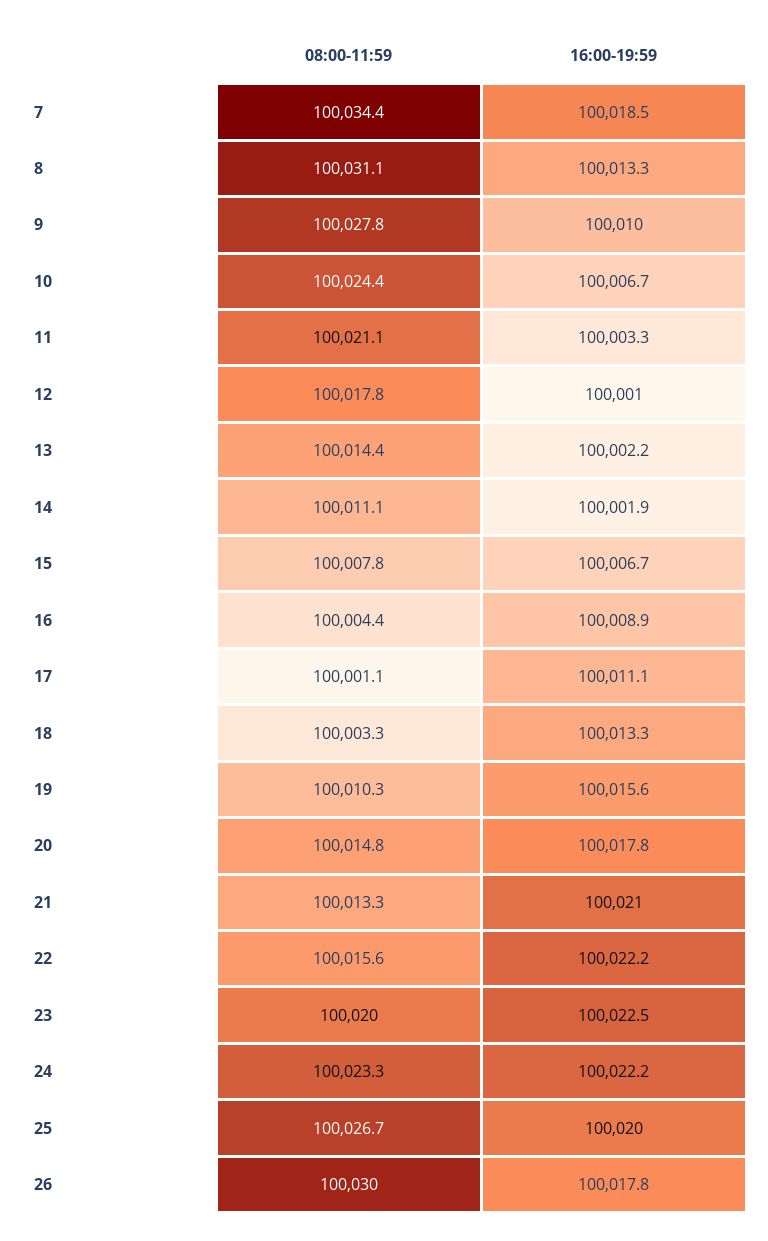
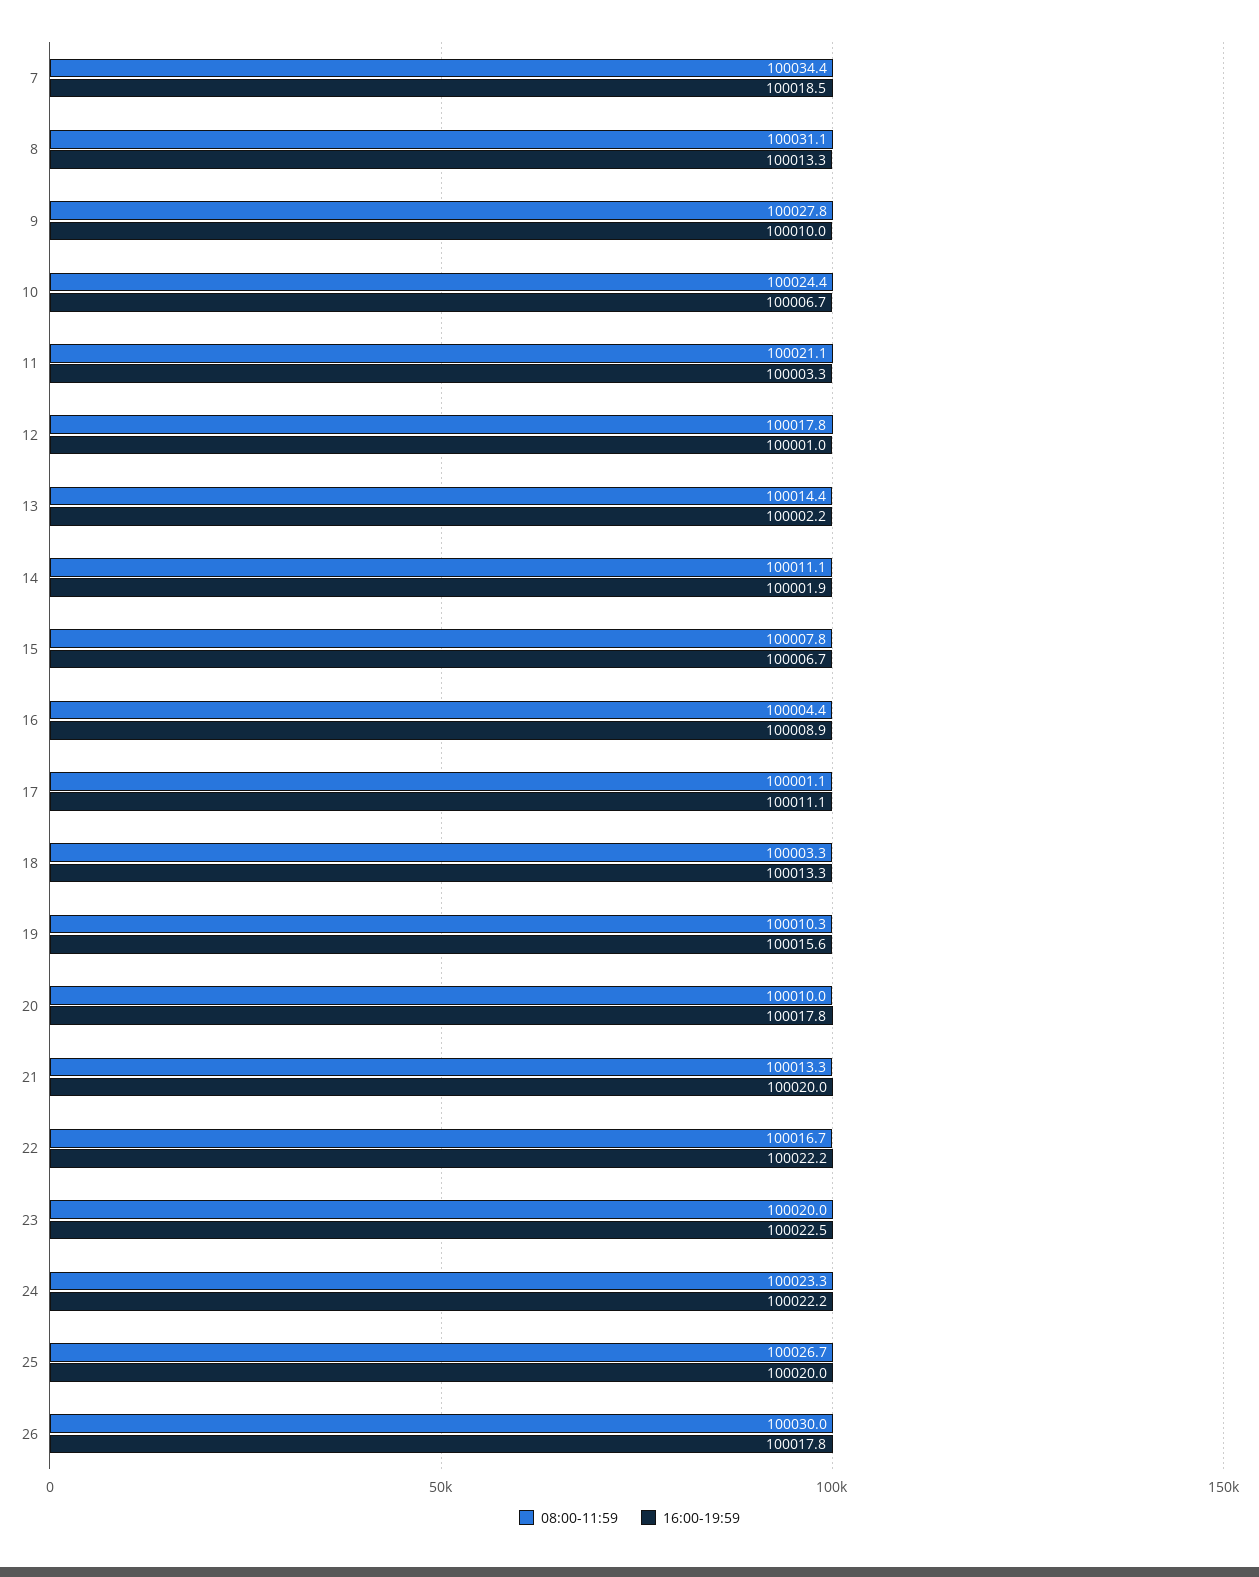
  {
    "08:00-11:59": {
      "7": 100034.4,
      "8": 100031.1,
      "9": 100027.8,
      "10": 100024.4,
      "11": 100021.1,
      "12": 100017.8,
      "13": 100014.4,
      "14": 100011.1,
      "15": 100007.8,
      "16": 100004.4,
      "17": 100001.1,
      "18": 100003.3,
      "19": 100010.3,
-     "20": 100014.8,
+     "20": 100010,
      "21": 100013.3,
-     "22": 100015.6,
+     "22": 100016.7,
      "23": 100020,
      "24": 100023.3,
      "25": 100026.7,
      "26": 100030
    },
    "16:00-19:59": {
      "7": 100018.5,
      "8": 100013.3,
      "9": 100010,
      "10": 100006.7,
      "11": 100003.3,
      "12": 100001,
      "13": 100002.2,
      "14": 100001.9,
      "15": 100006.7,
      "16": 100008.9,
      "17": 100011.1,
      "18": 100013.3,
      "19": 100015.6,
      "20": 100017.8,
-     "21": 100021,
+     "21": 100020,
      "22": 100022.2,
      "23": 100022.5,
      "24": 100022.2,
      "25": 100020,
      "26": 100017.8
    }
  }

